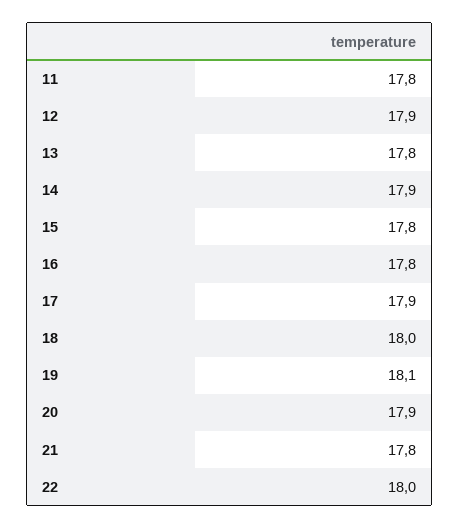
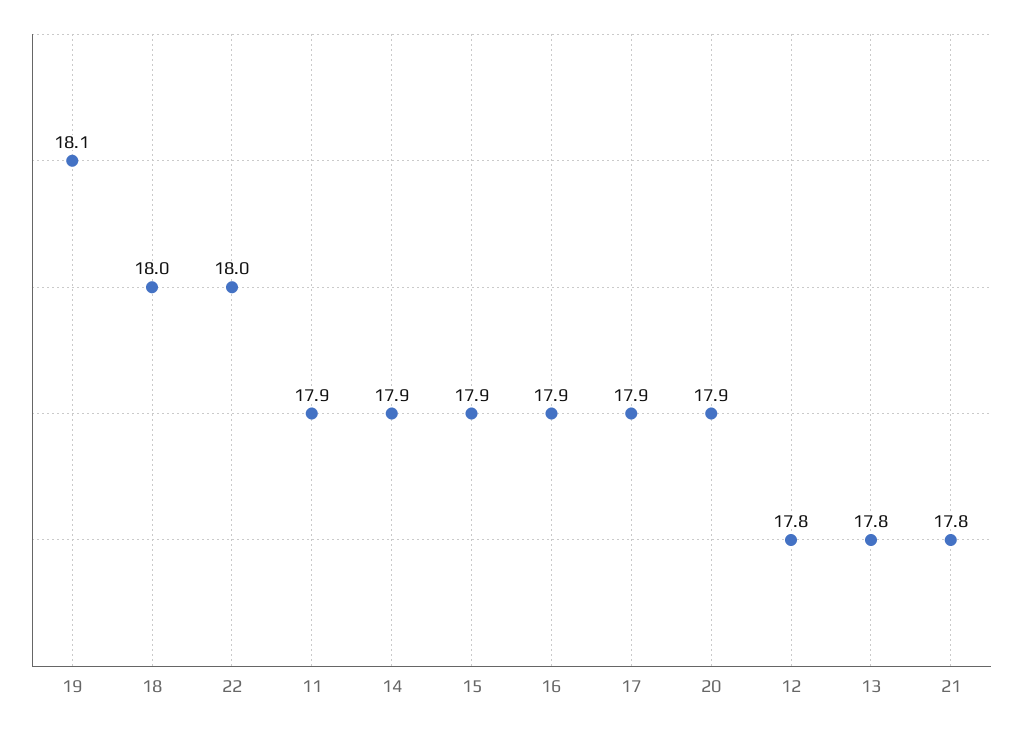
  {
-   "11": 17.8,
+   "11": 17.9,
-   "12": 17.9,
+   "12": 17.8,
    "13": 17.8,
    "14": 17.9,
-   "15": 17.8,
+   "15": 17.9,
-   "16": 17.8,
+   "16": 17.9,
    "17": 17.9,
    "18": 18,
    "19": 18.1,
    "20": 17.9,
    "21": 17.8,
    "22": 18
  }

